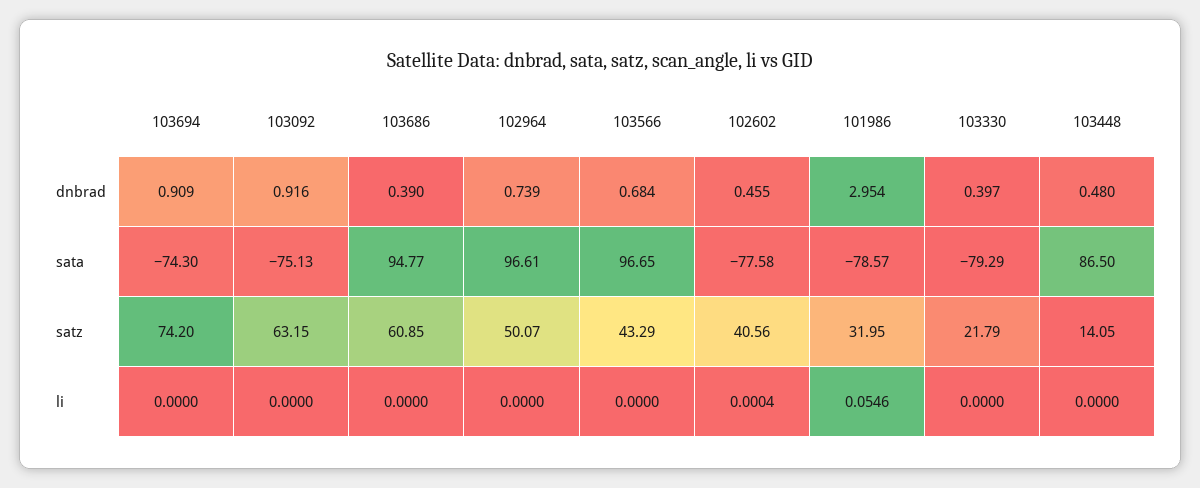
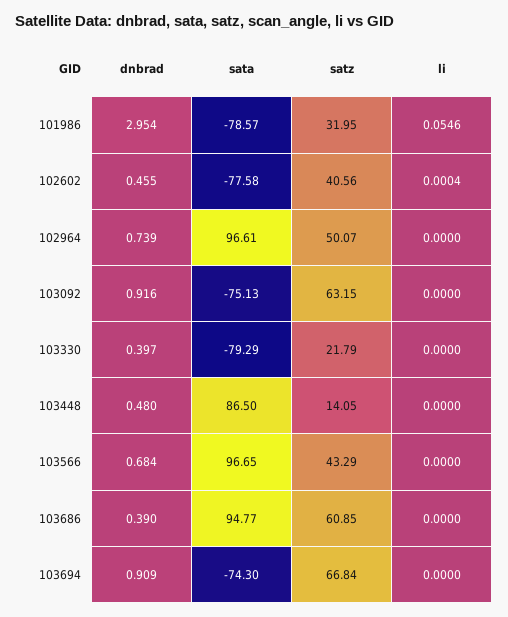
  {
    "103694": {
      "dnbrad": 0.909,
      "sata": -74.3,
-     "satz": 74.2,
+     "satz": 66.84,
      "li": 0
    },
    "103092": {
      "dnbrad": 0.916,
      "sata": -75.13,
      "satz": 63.15,
      "li": 0
    },
    "103686": {
      "dnbrad": 0.39,
      "sata": 94.77,
      "satz": 60.85,
      "li": 0
    },
    "102964": {
      "dnbrad": 0.739,
      "sata": 96.61,
      "satz": 50.07,
      "li": 0
    },
    "103566": {
      "dnbrad": 0.684,
      "sata": 96.65,
      "satz": 43.29,
      "li": 0
    },
    "102602": {
      "dnbrad": 0.455,
      "sata": -77.58,
      "satz": 40.56,
      "li": 0.0004
    },
    "101986": {
      "dnbrad": 2.954,
      "sata": -78.57,
      "satz": 31.95,
      "li": 0.0546
    },
    "103330": {
      "dnbrad": 0.397,
      "sata": -79.29,
      "satz": 21.79,
      "li": 0
    },
    "103448": {
      "dnbrad": 0.48,
      "sata": 86.5,
      "satz": 14.05,
      "li": 0
    }
  }

